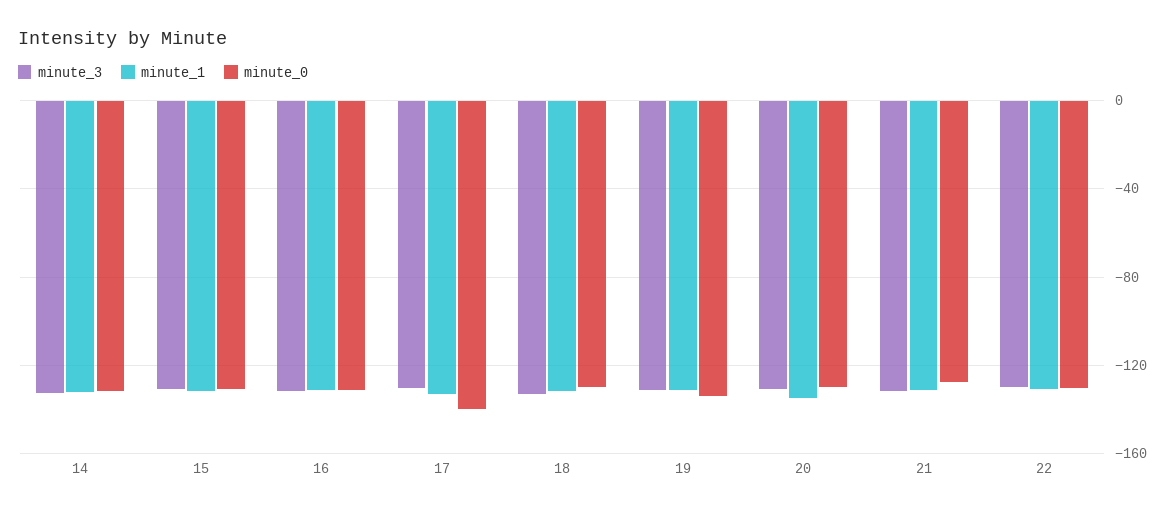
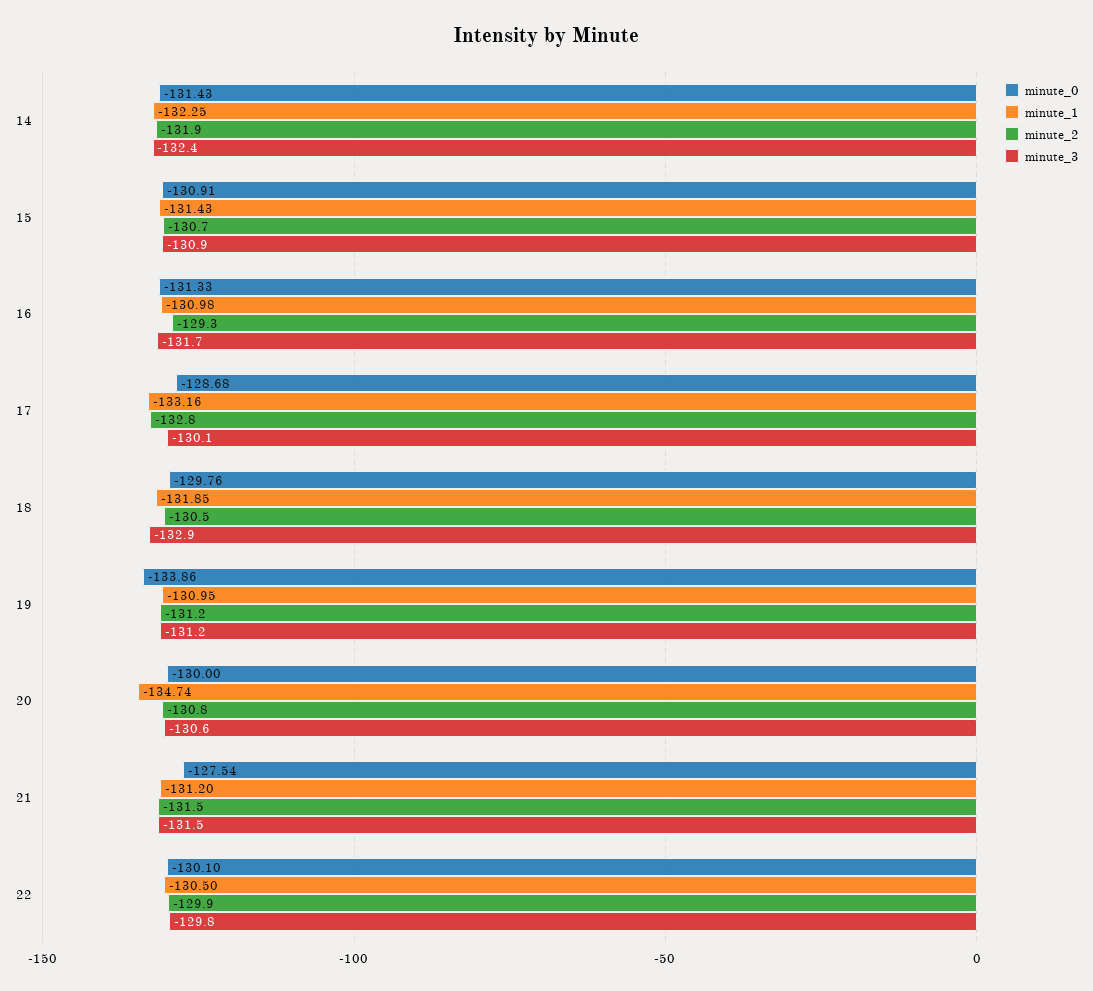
  {
    "minute_3": {
      "14": -132.4,
      "15": -130.9,
      "16": -131.7,
      "17": -130.1,
      "18": -132.9,
      "19": -131.2,
      "20": -130.6,
      "21": -131.5,
      "22": -129.8
    },
    "minute_1": {
      "14": -132.25,
      "15": -131.43,
      "16": -130.98,
      "17": -133.16,
      "18": -131.85,
      "19": -130.95,
      "20": -134.74,
      "21": -131.2,
      "22": -130.5
    },
    "minute_0": {
      "14": -131.43,
      "15": -130.91,
      "16": -131.33,
-     "17": -140,
+     "17": -128.68,
      "18": -129.76,
      "19": -133.86,
      "20": -130,
      "21": -127.54,
      "22": -130.1
-   }
+   },
+   "minute_2": {
+     "14": -131.9,
+     "15": -130.7,
+     "16": -129.3,
+     "17": -132.8,
+     "18": -130.5,
+     "19": -131.2,
+     "20": -130.8,
+     "21": -131.5,
+     "22": -129.9
+   }
  }

